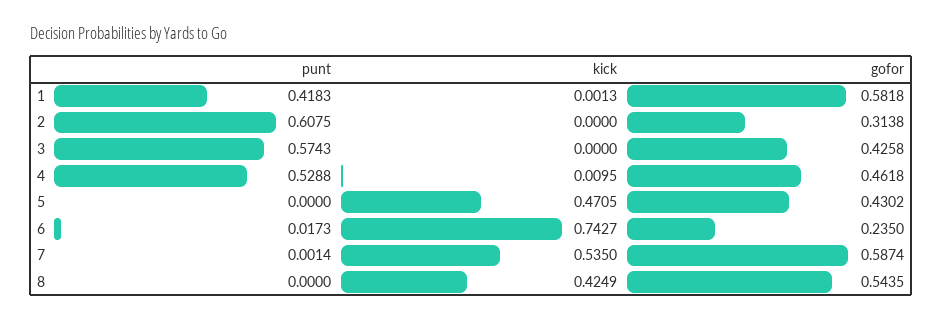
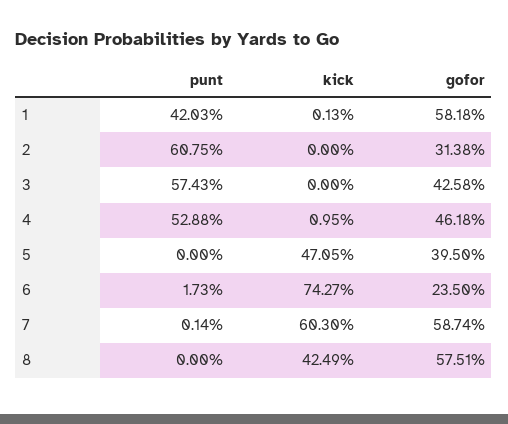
  {
    "punt": {
-     "1": 0.4183,
+     "1": 0.4203,
      "2": 0.6075,
      "3": 0.5743,
      "4": 0.5288,
      "5": 0,
      "6": 0.0173,
      "7": 0.0014,
      "8": 0
    },
    "kick": {
      "1": 0.0013,
      "2": 0,
      "3": 0,
      "4": 0.0095,
      "5": 0.4705,
      "6": 0.7427,
-     "7": 0.535,
+     "7": 0.603,
      "8": 0.4249
    },
    "gofor": {
      "1": 0.5818,
      "2": 0.3138,
      "3": 0.4258,
      "4": 0.4618,
-     "5": 0.4302,
+     "5": 0.395,
      "6": 0.235,
      "7": 0.5874,
-     "8": 0.5435
+     "8": 0.5751
    }
  }

